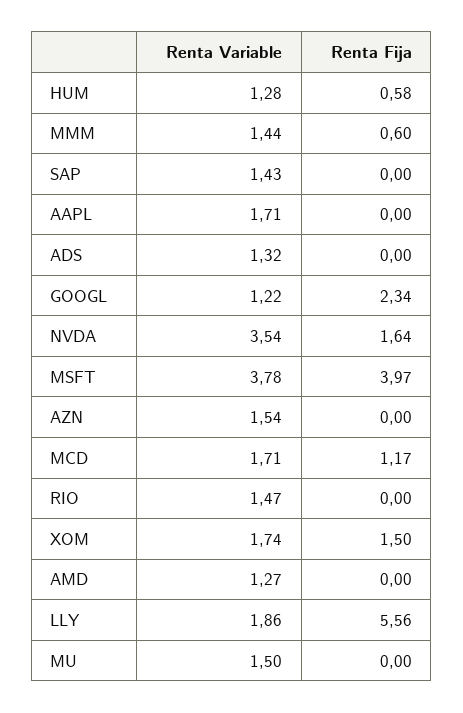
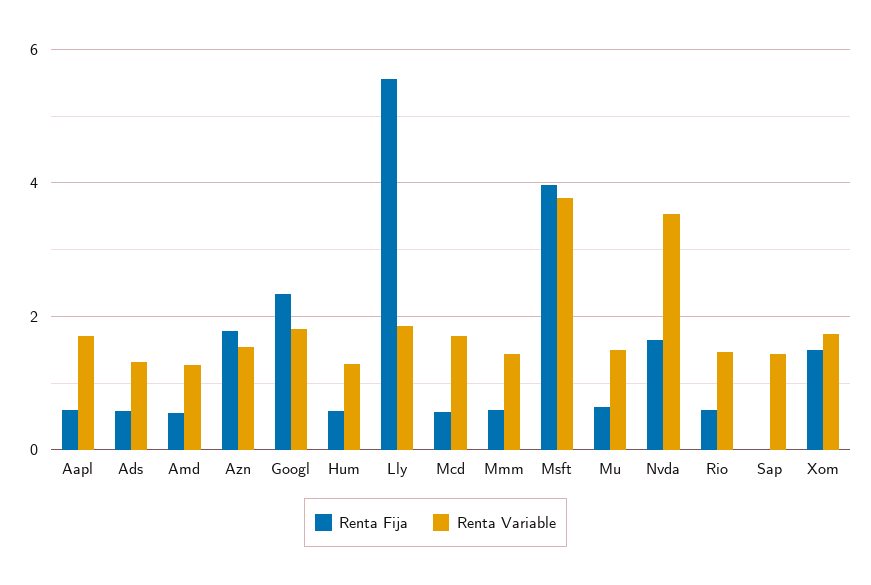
  {
    "Renta Variable": {
      "HUM": 1.28,
      "MMM": 1.44,
      "SAP": 1.43,
      "AAPL": 1.71,
      "ADS": 1.32,
-     "GOOGL": 1.22,
+     "GOOGL": 1.8,
      "NVDA": 3.54,
      "MSFT": 3.78,
      "AZN": 1.54,
      "MCD": 1.71,
      "RIO": 1.47,
      "XOM": 1.74,
      "AMD": 1.27,
      "LLY": 1.86,
      "MU": 1.5
    },
    "Renta Fija": {
      "HUM": 0.58,
      "MMM": 0.6,
      "SAP": 0,
-     "AAPL": 0,
+     "AAPL": 0.6,
-     "ADS": 0,
+     "ADS": 0.6,
      "GOOGL": 2.34,
      "NVDA": 1.64,
      "MSFT": 3.97,
-     "AZN": 0,
+     "AZN": 1.8,
-     "MCD": 1.17,
+     "MCD": 0.6,
-     "RIO": 0,
+     "RIO": 0.6,
      "XOM": 1.5,
-     "AMD": 0,
+     "AMD": 0.6,
      "LLY": 5.56,
-     "MU": 0
+     "MU": 0.6
    }
  }

